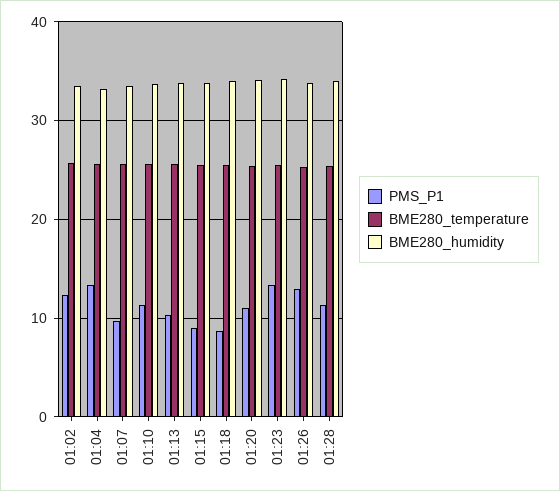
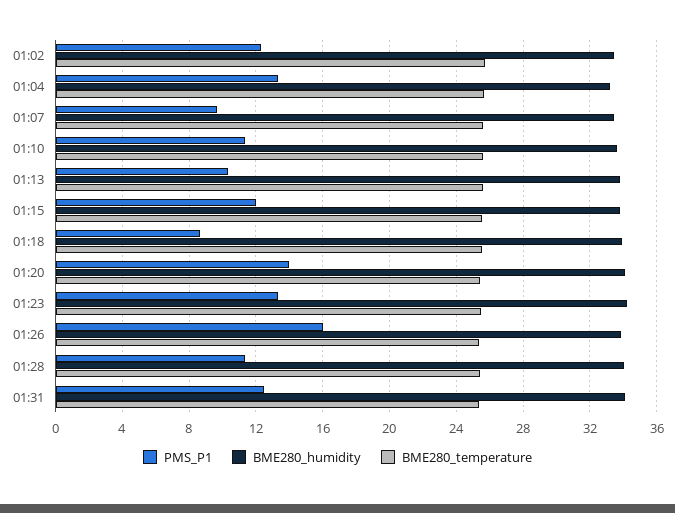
  {
    "PMS_P1": {
      "01:02": 12.5,
      "01:04": 13.5,
      "01:07": 9.5,
      "01:10": 11.5,
      "01:13": 10.5,
-     "01:15": 9,
+     "01:15": 12,
      "01:18": 8.5,
-     "01:20": 11,
+     "01:20": 14,
      "01:23": 13.5,
-     "01:26": 13,
+     "01:26": 16,
-     "01:28": 11.5
+     "01:28": 11.5,
+     "01:31": 12.5
    },
    "BME280_temperature": {
      "01:02": 25.5,
      "01:04": 25.5,
      "01:07": 25.5,
      "01:10": 25.5,
      "01:13": 25.5,
      "01:15": 25.5,
      "01:18": 25.5,
      "01:20": 25.5,
      "01:23": 25.5,
      "01:26": 25.5,
-     "01:28": 25.5
+     "01:28": 25.5,
+     "01:31": 25.5
    },
    "BME280_humidity": {
      "01:02": 33.5,
      "01:04": 33,
      "01:07": 33.5,
      "01:10": 33.5,
      "01:13": 34,
      "01:15": 34,
      "01:18": 34,
      "01:20": 34,
      "01:23": 34,
      "01:26": 34,
-     "01:28": 34
+     "01:28": 34,
+     "01:31": 34
    }
  }

